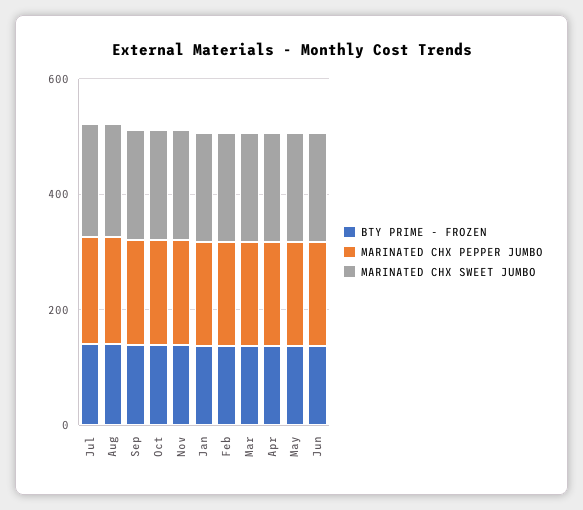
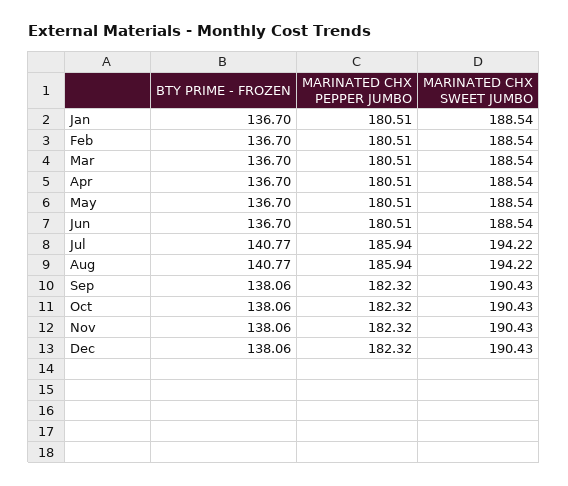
  {
    "BTY PRIME - FROZEN": {
      "Jul": 140.77,
      "Aug": 140.77,
      "Sep": 138.06,
      "Oct": 138.06,
      "Nov": 138.06,
      "Jan": 136.7,
      "Feb": 136.7,
      "Mar": 136.7,
      "Apr": 136.7,
      "May": 136.7,
-     "Jun": 136.7
+     "Jun": 136.7,
+     "Dec": 138.06
    },
    "MARINATED CHX PEPPER JUMBO": {
      "Jul": 185.94,
      "Aug": 185.94,
      "Sep": 182.32,
      "Oct": 182.32,
      "Nov": 182.32,
      "Jan": 180.51,
      "Feb": 180.51,
      "Mar": 180.51,
      "Apr": 180.51,
      "May": 180.51,
-     "Jun": 180.51
+     "Jun": 180.51,
+     "Dec": 182.32
    },
    "MARINATED CHX SWEET JUMBO": {
      "Jul": 194.22,
      "Aug": 194.22,
      "Sep": 190.43,
      "Oct": 190.43,
      "Nov": 190.43,
      "Jan": 188.54,
      "Feb": 188.54,
      "Mar": 188.54,
      "Apr": 188.54,
      "May": 188.54,
-     "Jun": 188.54
+     "Jun": 188.54,
+     "Dec": 190.43
    }
  }

